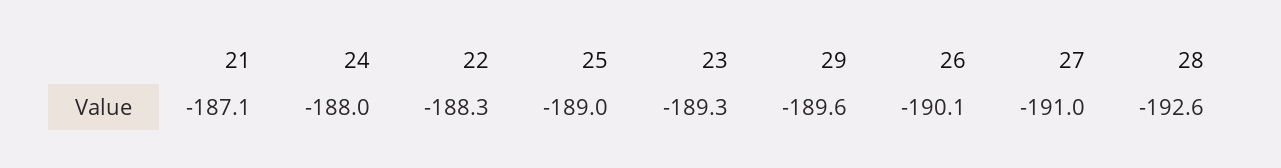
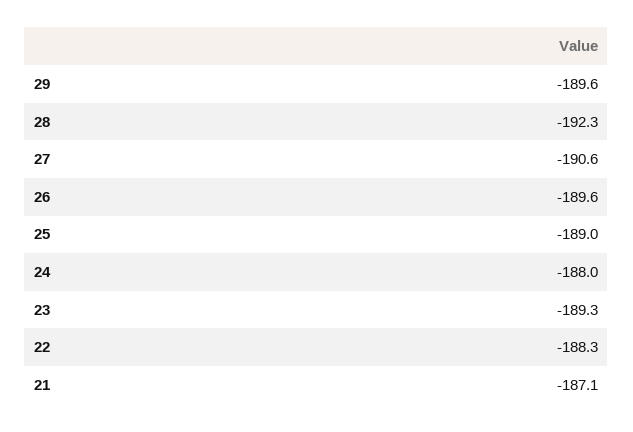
  {
    "21": -187.1,
    "24": -188,
    "22": -188.3,
    "25": -189,
    "23": -189.3,
    "29": -189.6,
-   "26": -190.1,
+   "26": -189.6,
-   "27": -191,
+   "27": -190.6,
-   "28": -192.6
+   "28": -192.3
  }

